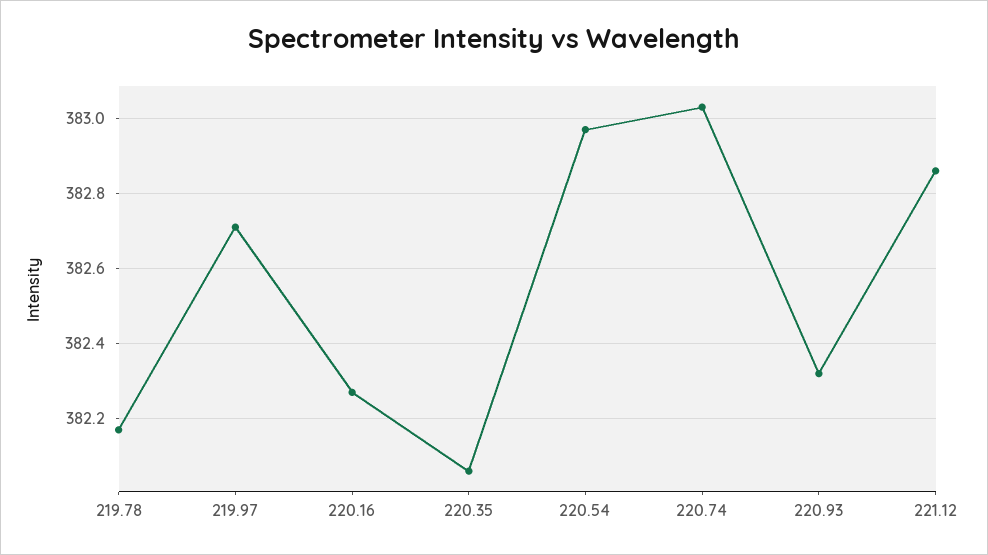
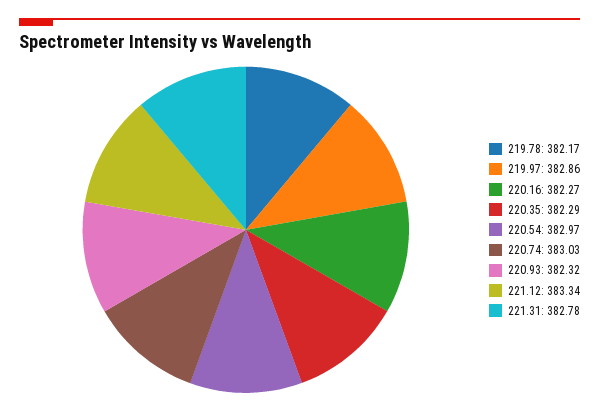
  {
    "219.78": 382.17,
-   "219.97": 382.7,
+   "219.97": 382.86,
    "220.16": 382.27,
-   "220.35": 382.05,
+   "220.35": 382.29,
    "220.54": 382.97,
    "220.74": 383.03,
    "220.93": 382.32,
-   "221.12": 382.85
+   "221.12": 383.34,
+   "221.31": 382.78
  }

